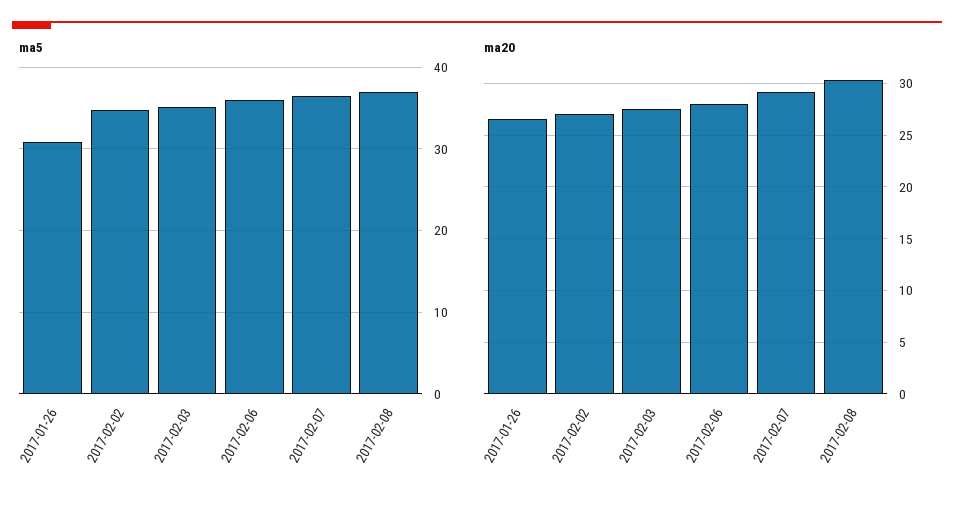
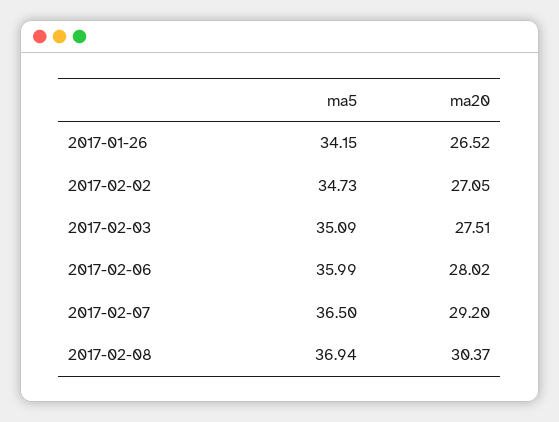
  {
    "ma5": {
-     "2017-01-26": 31,
+     "2017-01-26": 34.15,
      "2017-02-02": 34.73,
      "2017-02-03": 35.09,
      "2017-02-06": 35.99,
      "2017-02-07": 36.5,
      "2017-02-08": 36.94
    },
    "ma20": {
      "2017-01-26": 26.52,
      "2017-02-02": 27.05,
      "2017-02-03": 27.51,
      "2017-02-06": 28.02,
      "2017-02-07": 29.2,
      "2017-02-08": 30.37
    }
  }

